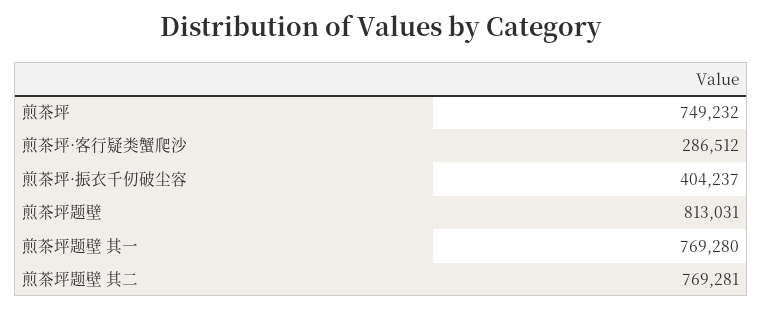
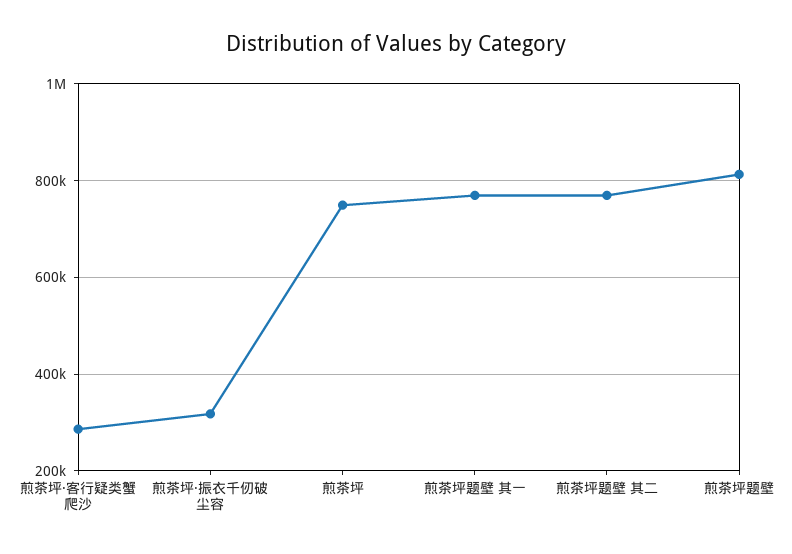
  {
    "煎茶坪": 749232,
    "煎茶坪·客行疑类蟹爬沙": 286512,
-   "煎茶坪·振衣千仞破尘容": 404237,
+   "煎茶坪·振衣千仞破尘容": 320000,
    "煎茶坪题壁": 813031,
    "煎茶坪题壁 其一": 769280,
    "煎茶坪题壁 其二": 769281
  }

